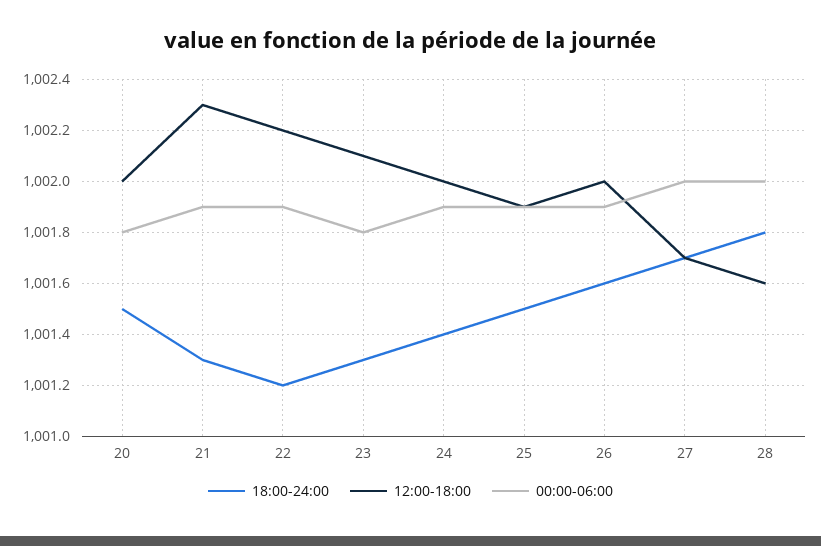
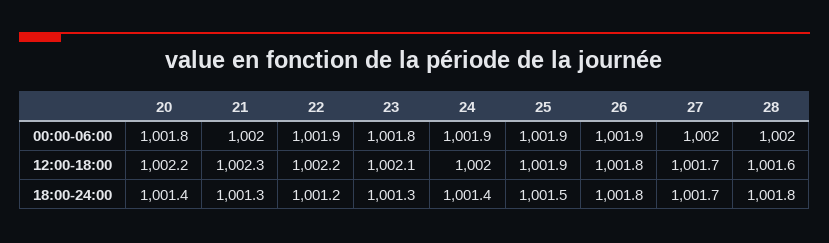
  {
    "18:00-24:00": {
-     "20": 1001.5,
+     "20": 1001.4,
      "21": 1001.3,
      "22": 1001.2,
      "23": 1001.3,
      "24": 1001.4,
      "25": 1001.5,
-     "26": 1001.6,
+     "26": 1001.8,
      "27": 1001.7,
      "28": 1001.8
    },
    "12:00-18:00": {
-     "20": 1002,
+     "20": 1002.2,
      "21": 1002.3,
      "22": 1002.2,
      "23": 1002.1,
      "24": 1002,
      "25": 1001.9,
-     "26": 1002,
+     "26": 1001.8,
      "27": 1001.7,
      "28": 1001.6
    },
    "00:00-06:00": {
      "20": 1001.8,
-     "21": 1001.9,
+     "21": 1002,
      "22": 1001.9,
      "23": 1001.8,
      "24": 1001.9,
      "25": 1001.9,
      "26": 1001.9,
      "27": 1002,
      "28": 1002
    }
  }

